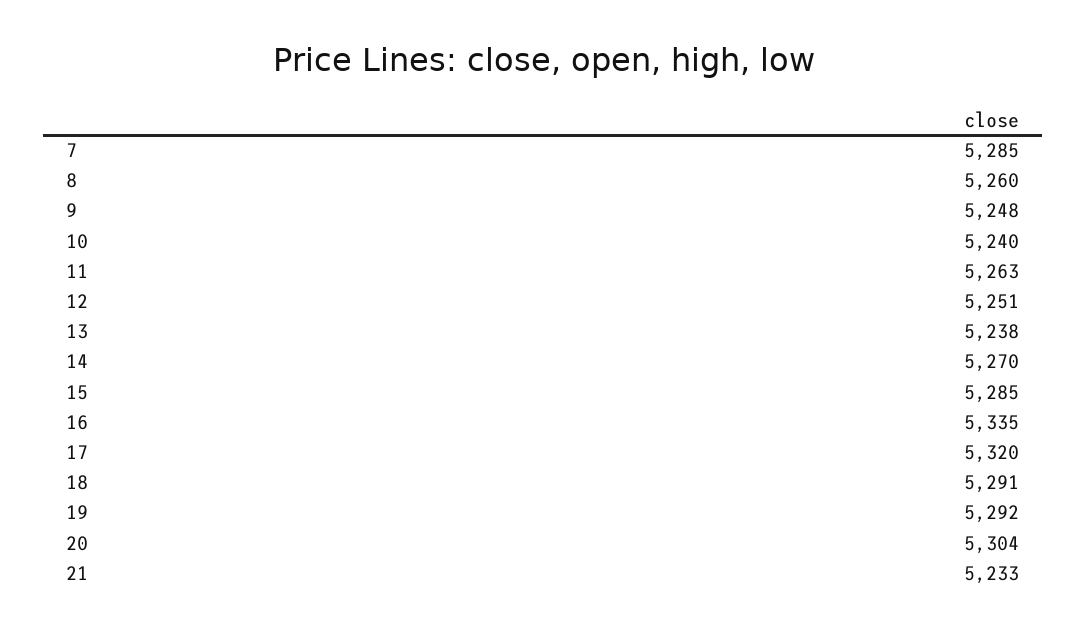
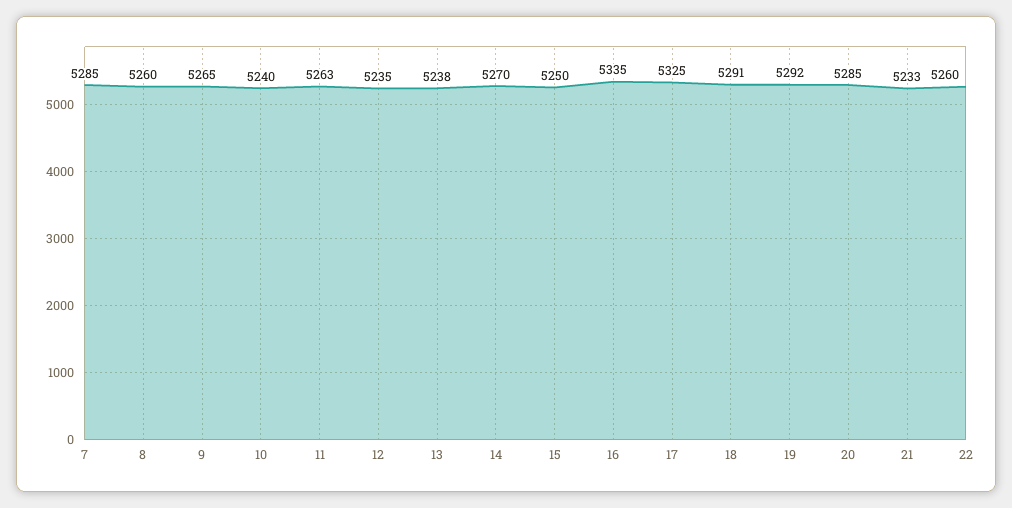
  {
    "7": 5285,
    "8": 5260,
-   "9": 5248,
+   "9": 5265,
    "10": 5240,
    "11": 5263,
-   "12": 5251,
+   "12": 5235,
    "13": 5238,
    "14": 5270,
-   "15": 5285,
+   "15": 5250,
    "16": 5335,
-   "17": 5320,
+   "17": 5325,
    "18": 5291,
    "19": 5292,
-   "20": 5304,
+   "20": 5285,
-   "21": 5233
+   "21": 5233,
+   "22": 5260
  }

